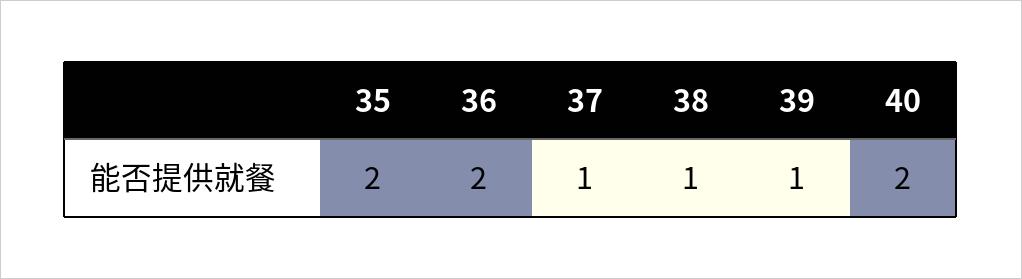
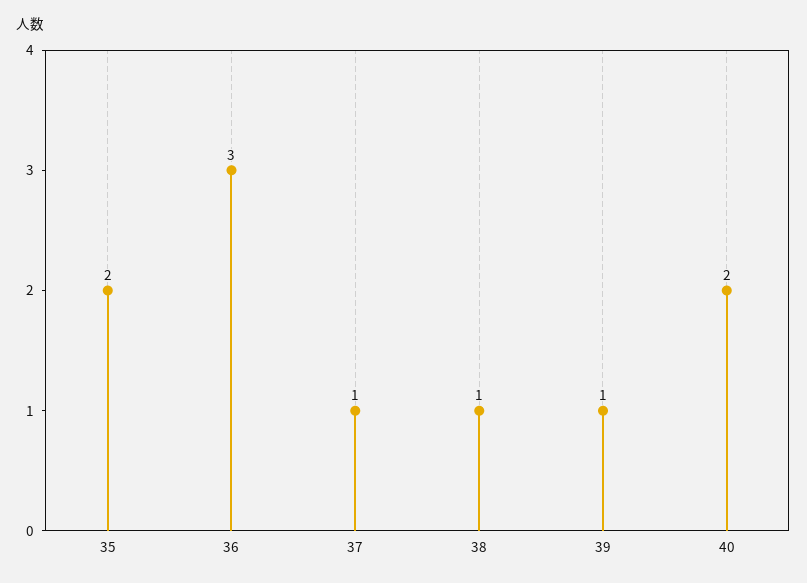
  {
    "35": 2,
-   "36": 2,
+   "36": 3,
    "37": 1,
    "38": 1,
    "39": 1,
    "40": 2
  }

